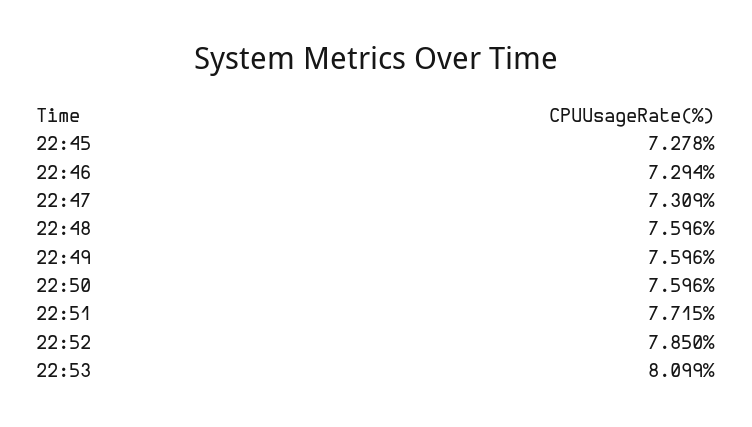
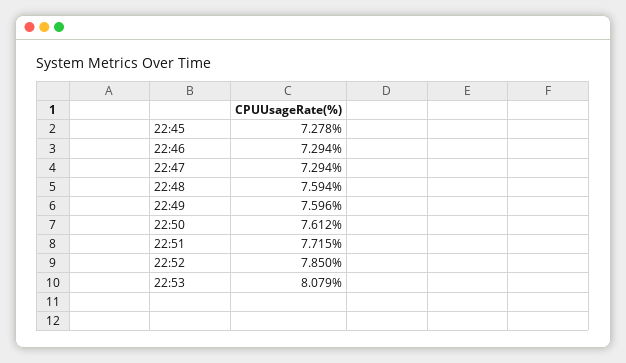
  {
    "22:45": 7.278,
    "22:46": 7.294,
-   "22:47": 7.309,
+   "22:47": 7.294,
-   "22:48": 7.596,
+   "22:48": 7.594,
    "22:49": 7.596,
-   "22:50": 7.596,
+   "22:50": 7.612,
    "22:51": 7.715,
    "22:52": 7.85,
-   "22:53": 8.099
+   "22:53": 8.079
  }

